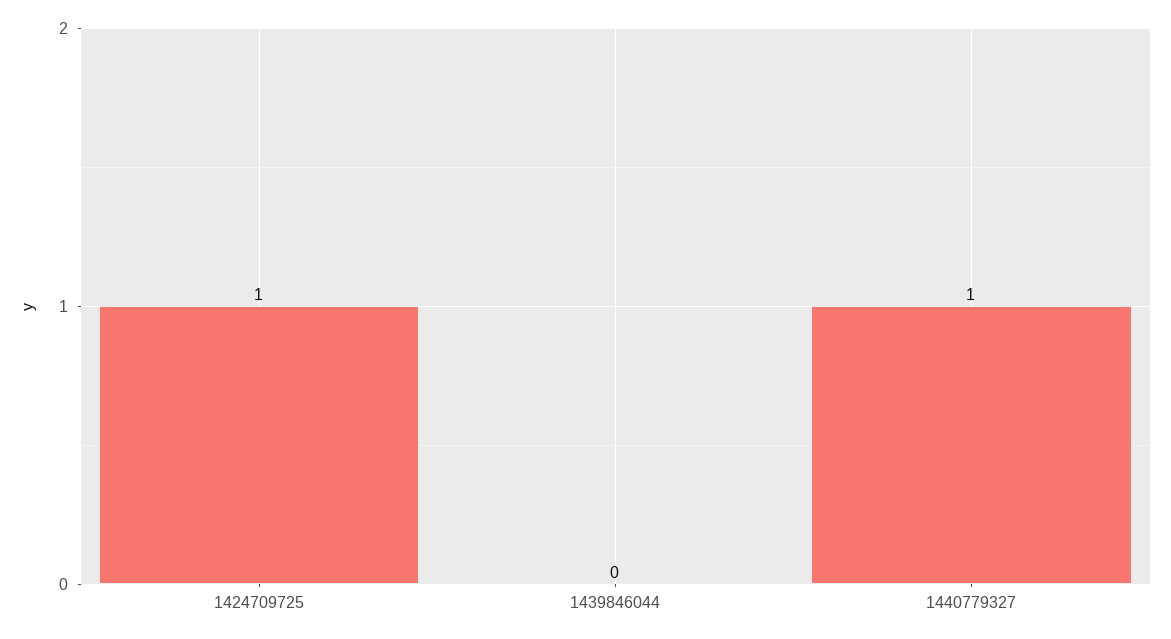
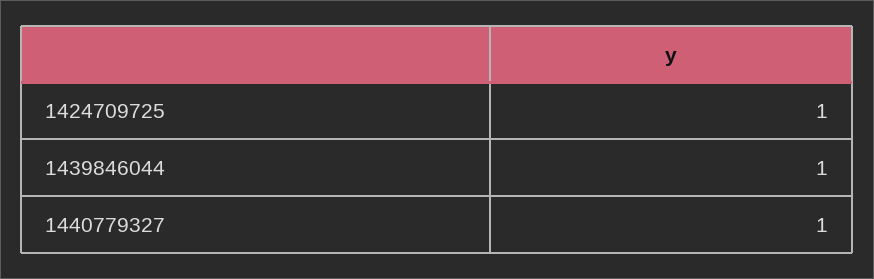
  {
    "1424709725": 1,
-   "1439846044": 0,
+   "1439846044": 1,
    "1440779327": 1
  }

